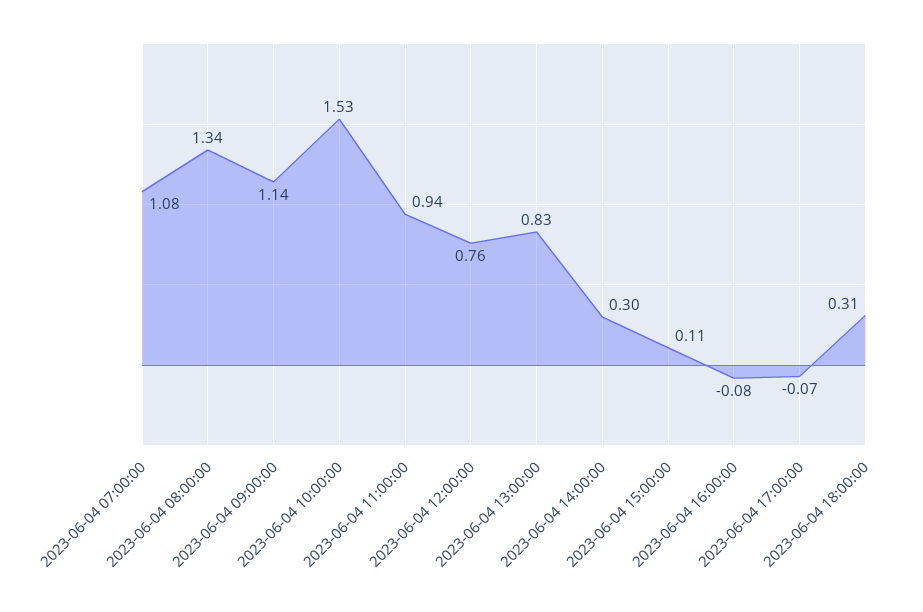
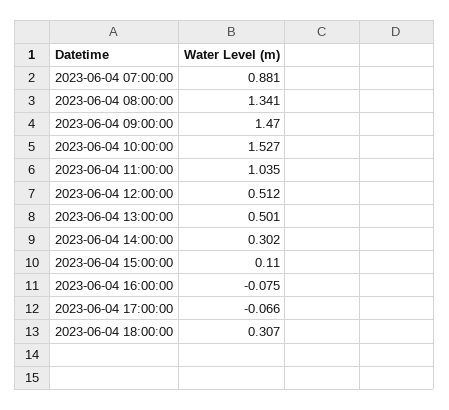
  {
-   "2023-06-04 07:00:00": 1.08,
+   "2023-06-04 07:00:00": 0.881,
    "2023-06-04 08:00:00": 1.341,
-   "2023-06-04 09:00:00": 1.14,
+   "2023-06-04 09:00:00": 1.47,
    "2023-06-04 10:00:00": 1.527,
-   "2023-06-04 11:00:00": 0.94,
+   "2023-06-04 11:00:00": 1.035,
-   "2023-06-04 12:00:00": 0.76,
+   "2023-06-04 12:00:00": 0.512,
-   "2023-06-04 13:00:00": 0.83,
+   "2023-06-04 13:00:00": 0.501,
    "2023-06-04 14:00:00": 0.302,
    "2023-06-04 15:00:00": 0.11,
    "2023-06-04 16:00:00": -0.075,
    "2023-06-04 17:00:00": -0.066,
    "2023-06-04 18:00:00": 0.307
  }

